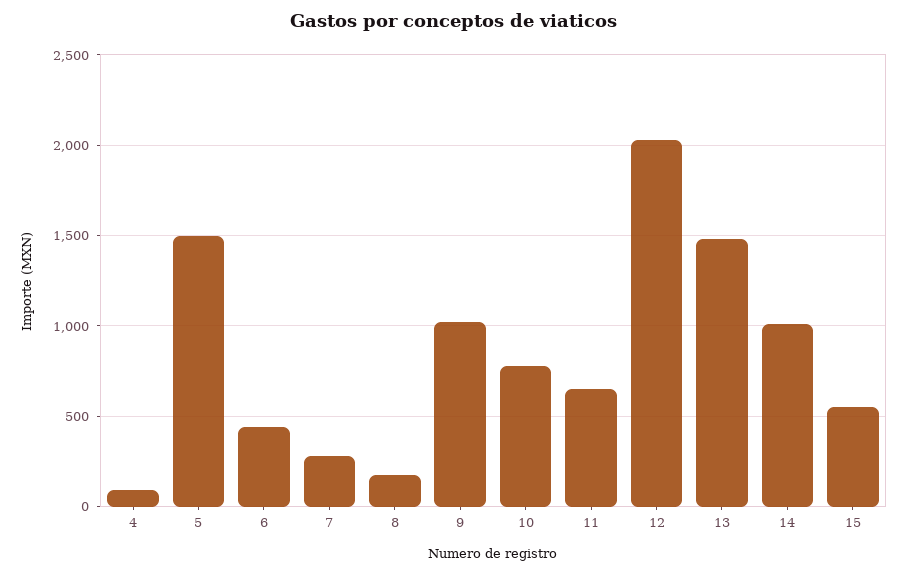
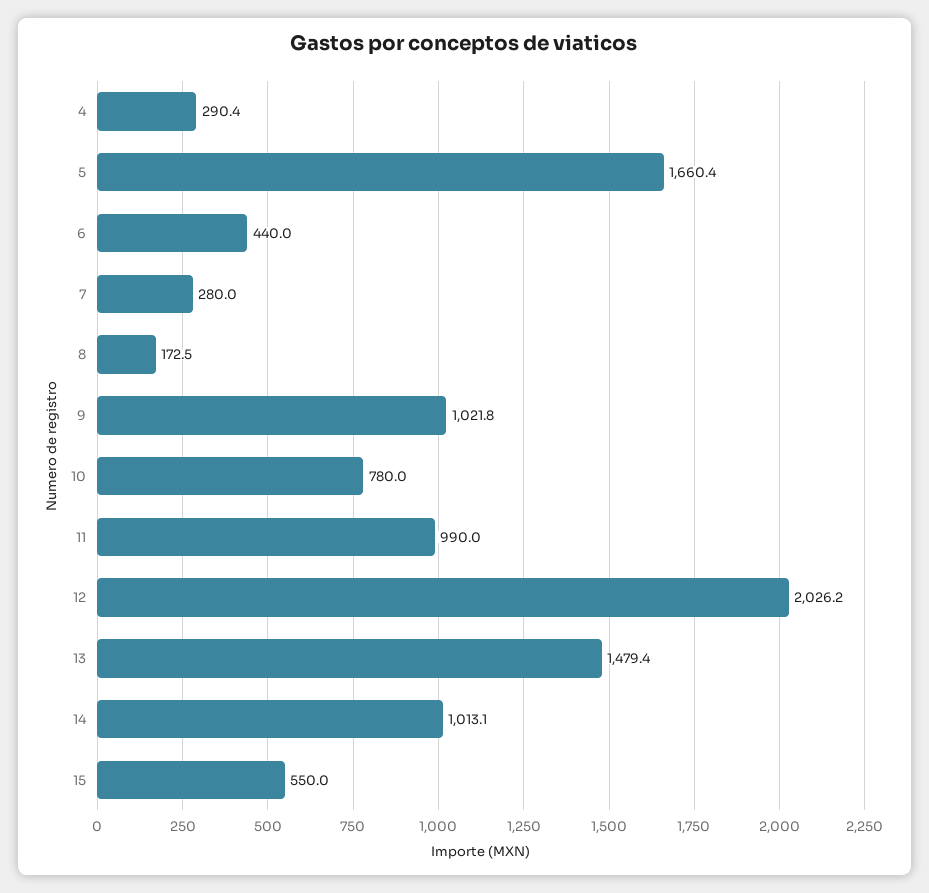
  {
-   "4": 100,
+   "4": 290.4,
-   "5": 1500,
+   "5": 1660.4,
    "6": 440,
    "7": 280,
    "8": 172.5,
    "9": 1021.8,
    "10": 780,
-   "11": 650,
+   "11": 990,
    "12": 2026.2,
    "13": 1479.4,
    "14": 1013.1,
    "15": 550
  }

